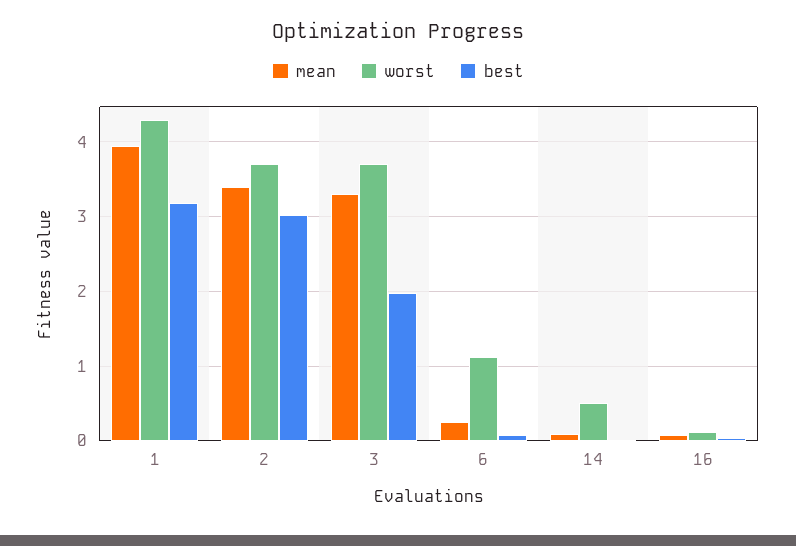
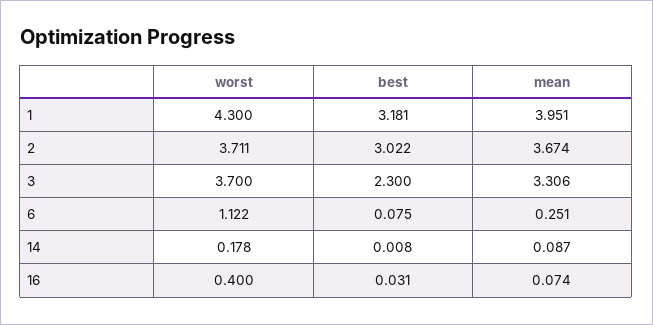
  {
    "mean": {
      "1": 3.951,
-     "2": 3.4,
+     "2": 3.674,
      "3": 3.306,
      "6": 0.251,
      "14": 0.087,
      "16": 0.074
    },
    "worst": {
      "1": 4.3,
      "2": 3.711,
      "3": 3.7,
      "6": 1.122,
-     "14": 0.5,
+     "14": 0.178,
-     "16": 0.1
+     "16": 0.4
    },
    "best": {
      "1": 3.181,
      "2": 3.022,
-     "3": 2,
+     "3": 2.3,
      "6": 0.075,
      "14": 0.008,
      "16": 0.031
    }
  }

